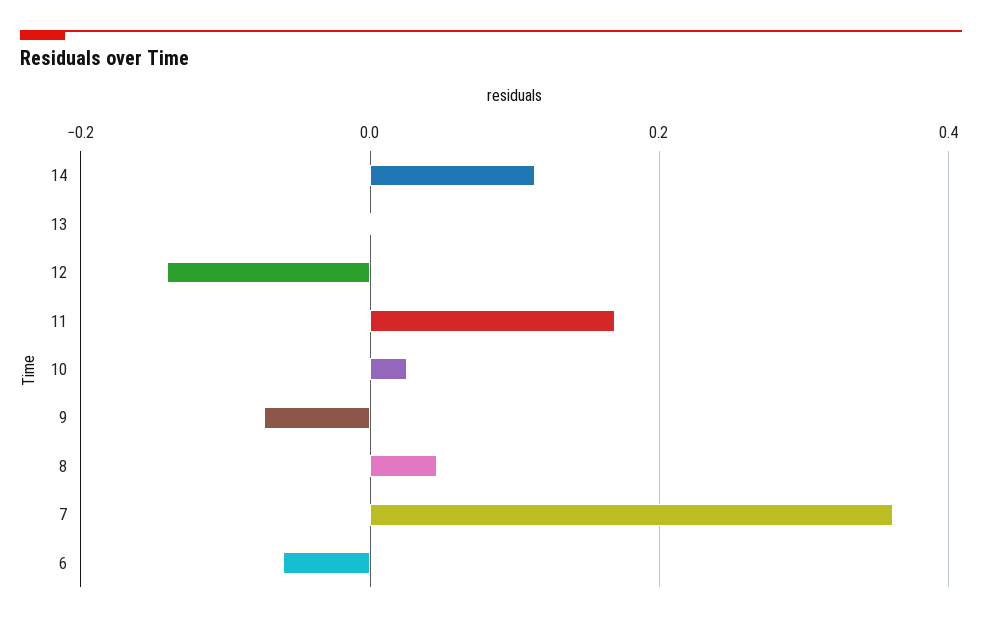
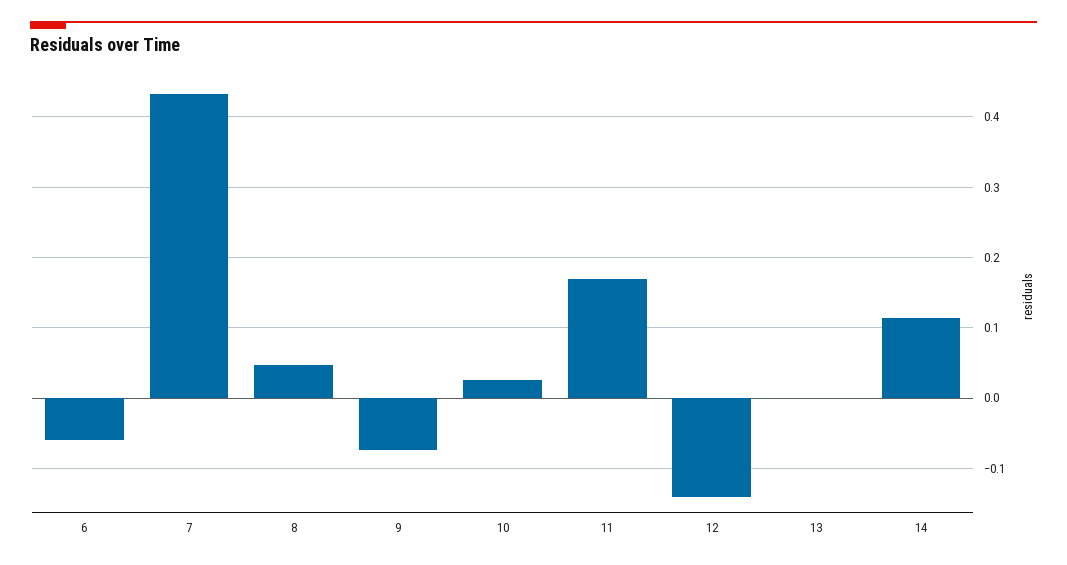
  {
    "14": 0.11,
    "13": 0,
    "12": -0.14,
    "11": 0.17,
    "10": 0.03,
    "9": -0.07,
    "8": 0.05,
-   "7": 0.36,
+   "7": 0.43,
    "6": -0.06
  }

